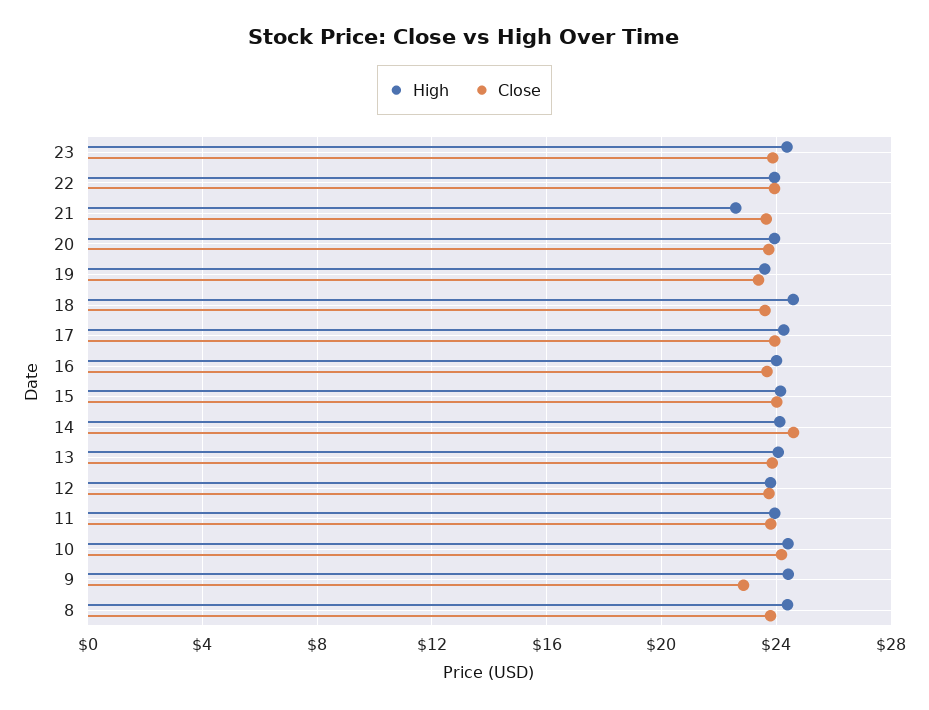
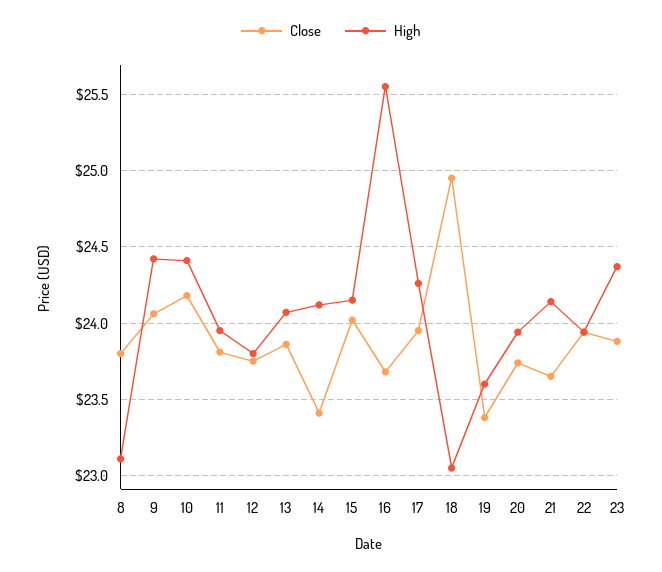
  {
    "High": {
      "23": 24.35,
      "22": 23.95,
-     "21": 22.5,
+     "21": 24.15,
      "20": 23.95,
      "19": 23.6,
-     "18": 24.5,
+     "18": 23.05,
      "17": 24.25,
-     "16": 24,
+     "16": 25.55,
      "15": 24.15,
      "14": 24.1,
      "13": 24.05,
      "12": 23.8,
      "11": 23.95,
      "10": 24.4,
      "9": 24.4,
-     "8": 24.5
+     "8": 23.1
    },
    "Close": {
      "23": 23.9,
      "22": 23.95,
      "21": 23.65,
      "20": 23.75,
      "19": 23.4,
-     "18": 23.5,
+     "18": 24.95,
      "17": 23.95,
      "16": 23.7,
      "15": 24,
-     "14": 24.5,
+     "14": 23.4,
      "13": 23.85,
      "12": 23.75,
      "11": 23.8,
      "10": 24.2,
-     "9": 23,
+     "9": 24.05,
      "8": 23.8
    }
  }

